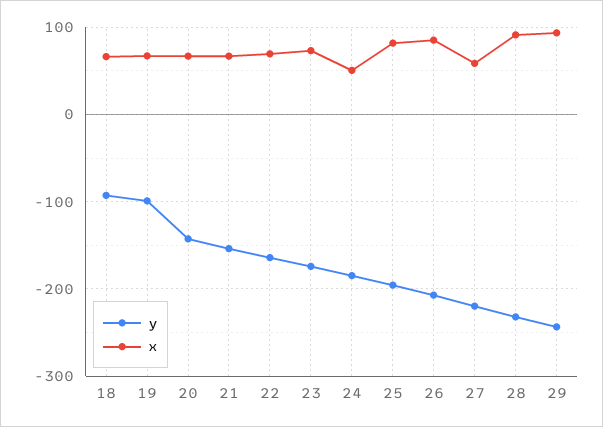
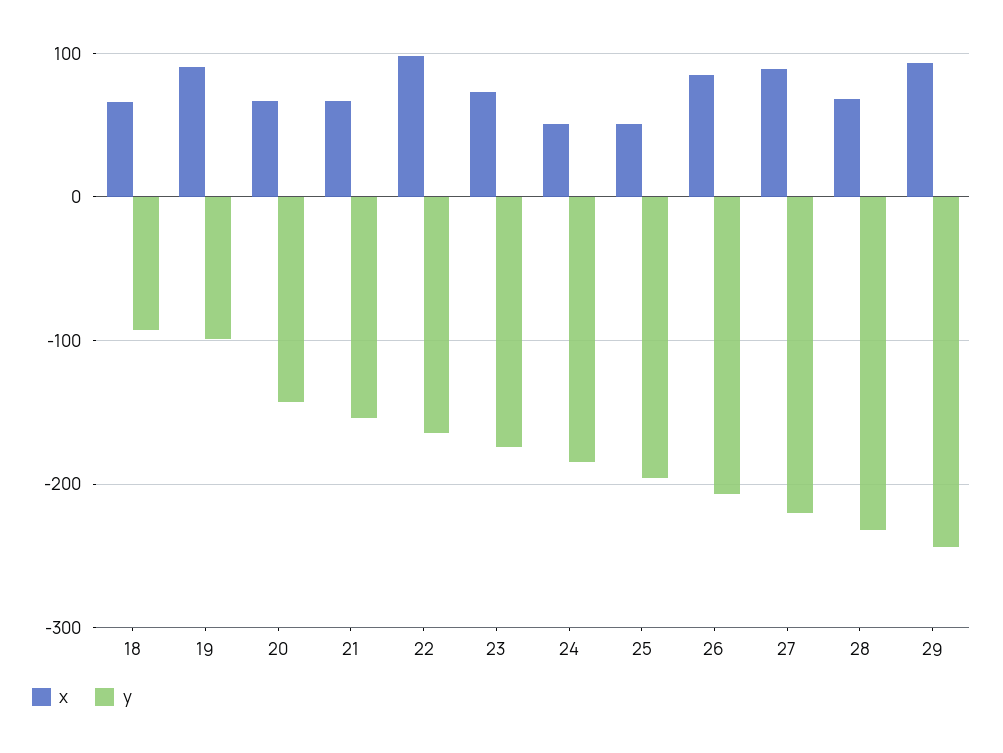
  {
    "y": {
      "18": -90,
      "19": -100,
      "20": -140,
      "21": -150,
      "22": -160,
      "23": -170,
      "24": -180,
      "25": -200,
      "26": -210,
      "27": -220,
      "28": -230,
      "29": -240
    },
    "x": {
      "18": 70,
-     "19": 70,
+     "19": 90,
      "20": 70,
      "21": 70,
-     "22": 70,
+     "22": 100,
      "23": 70,
      "24": 50,
-     "25": 80,
+     "25": 50,
      "26": 90,
-     "27": 60,
+     "27": 90,
-     "28": 90,
+     "28": 70,
      "29": 90
    }
  }

